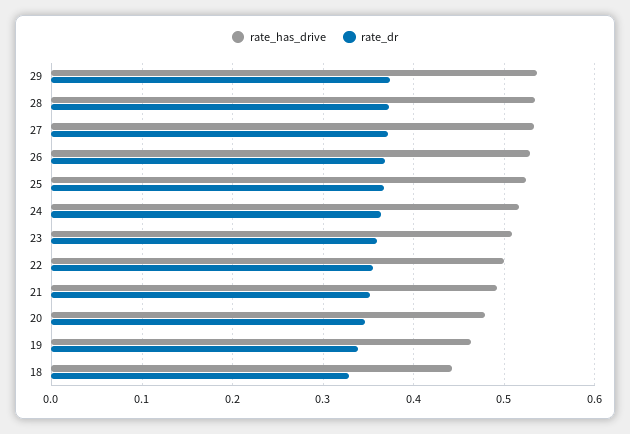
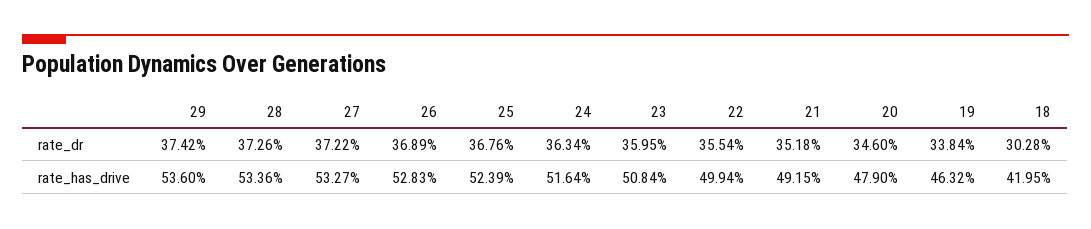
  {
    "rate_has_drive": {
      "29": 0.536,
      "28": 0.5336,
      "27": 0.5327,
      "26": 0.5283,
      "25": 0.5239,
      "24": 0.5164,
      "23": 0.5084,
      "22": 0.4994,
      "21": 0.4915,
      "20": 0.479,
      "19": 0.4632,
-     "18": 0.44
+     "18": 0.4195
    },
    "rate_dr": {
      "29": 0.3742,
      "28": 0.3726,
      "27": 0.3722,
      "26": 0.3689,
      "25": 0.3676,
      "24": 0.3634,
      "23": 0.3595,
      "22": 0.3554,
      "21": 0.3518,
      "20": 0.346,
      "19": 0.3384,
-     "18": 0.33
+     "18": 0.3028
    }
  }

